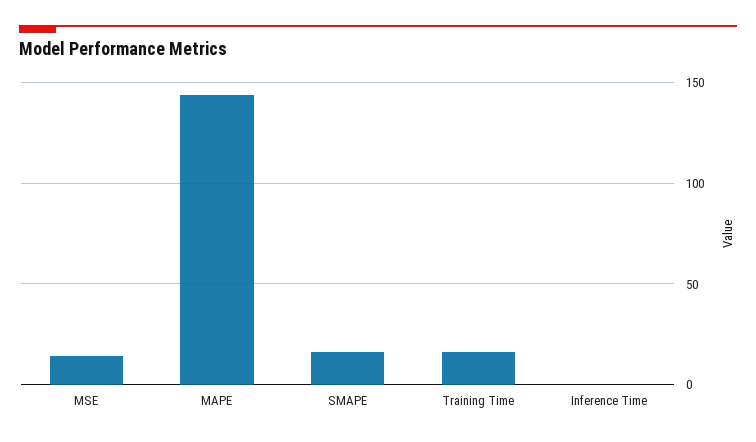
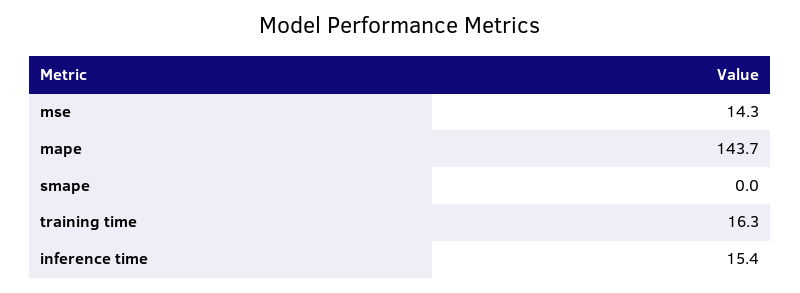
  {
    "MSE": 14.3,
    "MAPE": 143.7,
-   "SMAPE": 15,
+   "SMAPE": 0,
    "Training Time": 16.3,
-   "Inference Time": 0
+   "Inference Time": 15.4
  }

